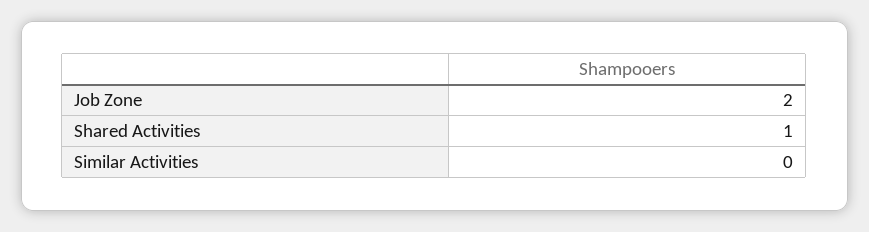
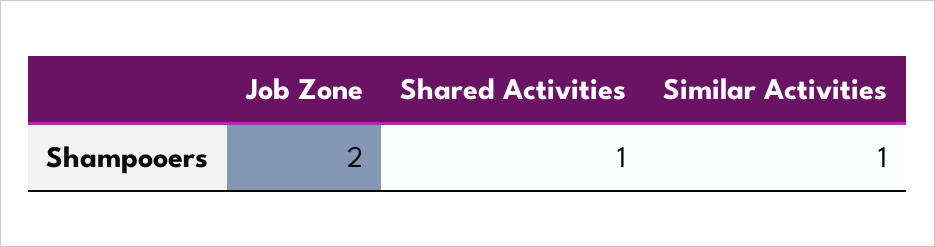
  {
    "Job Zone": 2,
    "Shared Activities": 1,
-   "Similar Activities": 0
+   "Similar Activities": 1
  }

